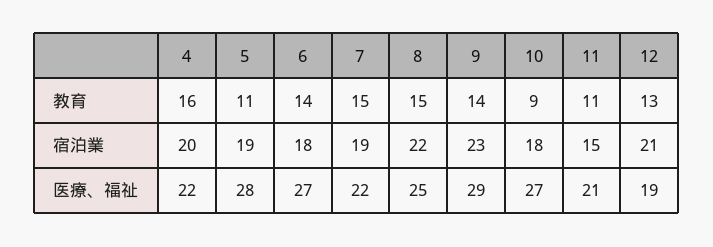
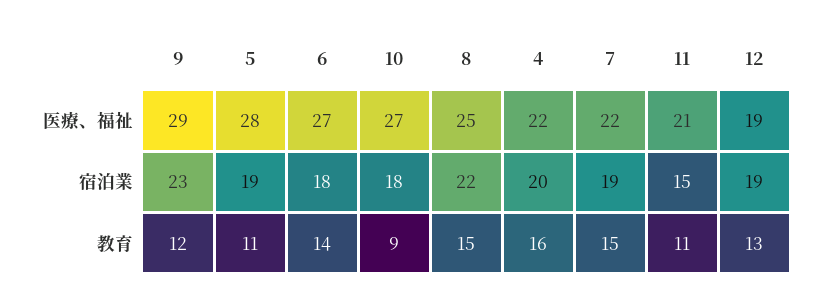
  {
    "4": {
      "教育": 16,
      "宿泊業": 20,
      "医療、福祉": 22
    },
    "5": {
      "教育": 11,
      "宿泊業": 19,
      "医療、福祉": 28
    },
    "6": {
      "教育": 14,
      "宿泊業": 18,
      "医療、福祉": 27
    },
    "7": {
      "教育": 15,
      "宿泊業": 19,
      "医療、福祉": 22
    },
    "8": {
      "教育": 15,
      "宿泊業": 22,
      "医療、福祉": 25
    },
    "9": {
-     "教育": 14,
+     "教育": 12,
      "宿泊業": 23,
      "医療、福祉": 29
    },
    "10": {
      "教育": 9,
      "宿泊業": 18,
      "医療、福祉": 27
    },
    "11": {
      "教育": 11,
      "宿泊業": 15,
      "医療、福祉": 21
    },
    "12": {
      "教育": 13,
-     "宿泊業": 21,
+     "宿泊業": 19,
      "医療、福祉": 19
    }
  }

